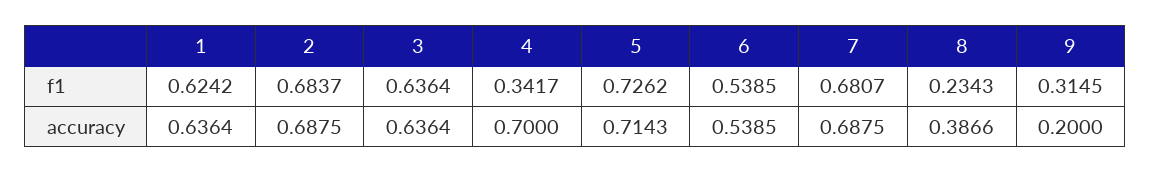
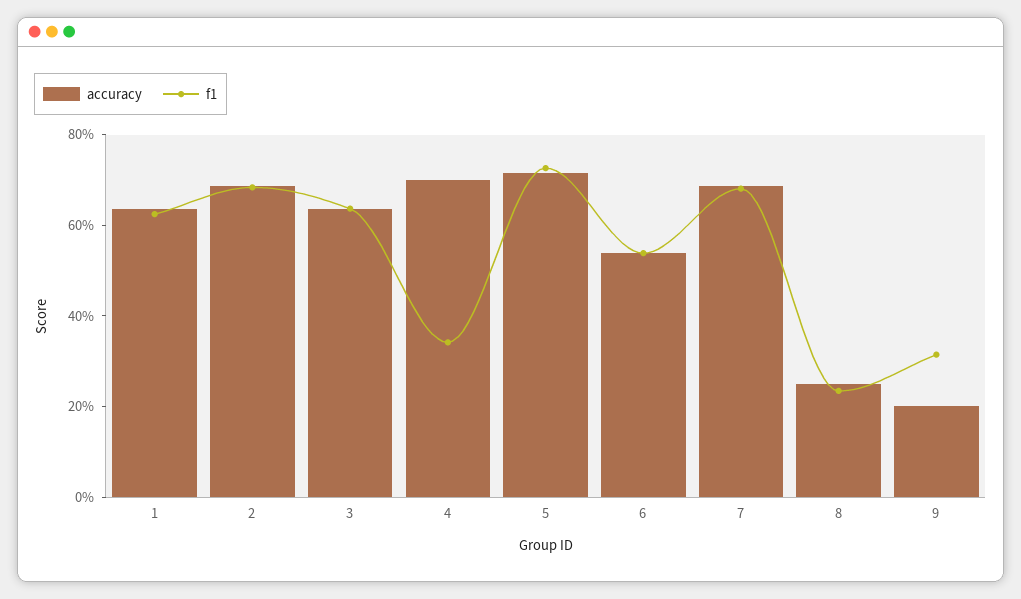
  {
    "f1": {
      "1": 0.6242,
      "2": 0.6837,
      "3": 0.6364,
      "4": 0.3417,
      "5": 0.7262,
      "6": 0.5385,
      "7": 0.6807,
      "8": 0.2343,
      "9": 0.3145
    },
    "accuracy": {
      "1": 0.6364,
      "2": 0.6875,
      "3": 0.6364,
      "4": 0.7,
      "5": 0.7143,
      "6": 0.5385,
      "7": 0.6875,
-     "8": 0.3866,
+     "8": 0.25,
      "9": 0.2
    }
  }

